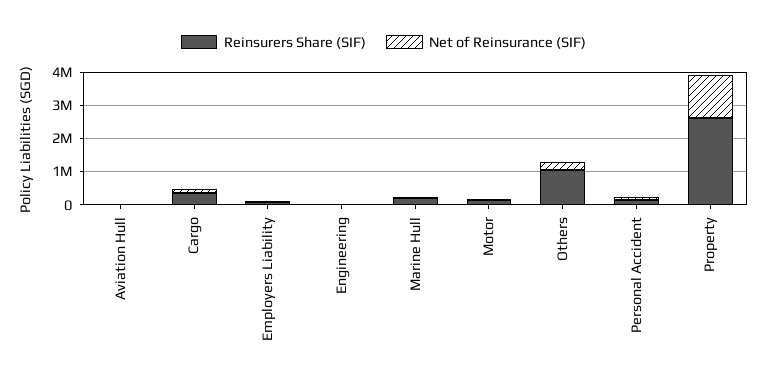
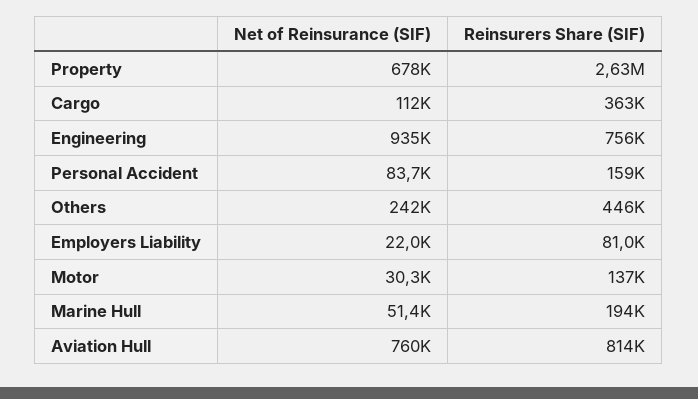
  {
    "Reinsurers Share (SIF)": {
-     "Aviation Hull": 0,
+     "Aviation Hull": 814000,
      "Cargo": 363000,
      "Employers Liability": 81000,
-     "Engineering": 0,
+     "Engineering": 756000,
      "Marine Hull": 194000,
      "Motor": 137000,
-     "Others": 1000000,
+     "Others": 446000,
      "Personal Accident": 159000,
      "Property": 2630000
    },
    "Net of Reinsurance (SIF)": {
-     "Aviation Hull": 0,
+     "Aviation Hull": 760000,
      "Cargo": 112000,
      "Employers Liability": 22000,
-     "Engineering": 0,
+     "Engineering": 935000,
      "Marine Hull": 51400,
      "Motor": 30300,
      "Others": 242000,
      "Personal Accident": 83700,
-     "Property": 1250000
+     "Property": 678000
    }
  }

